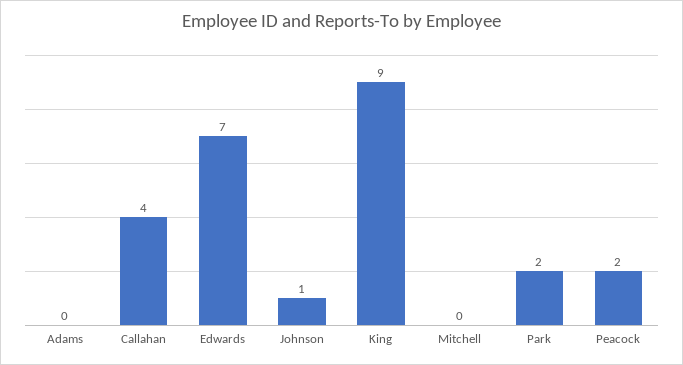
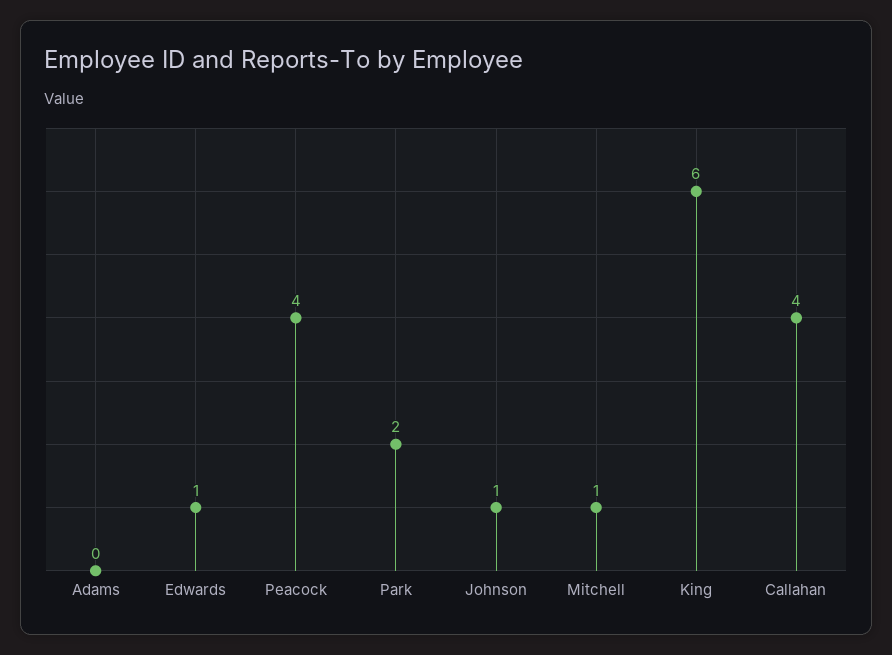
  {
    "Adams": 0,
    "Callahan": 4,
-   "Edwards": 7,
+   "Edwards": 1,
    "Johnson": 1,
-   "King": 9,
+   "King": 6,
-   "Mitchell": 0,
+   "Mitchell": 1,
    "Park": 2,
-   "Peacock": 2
+   "Peacock": 4
  }

